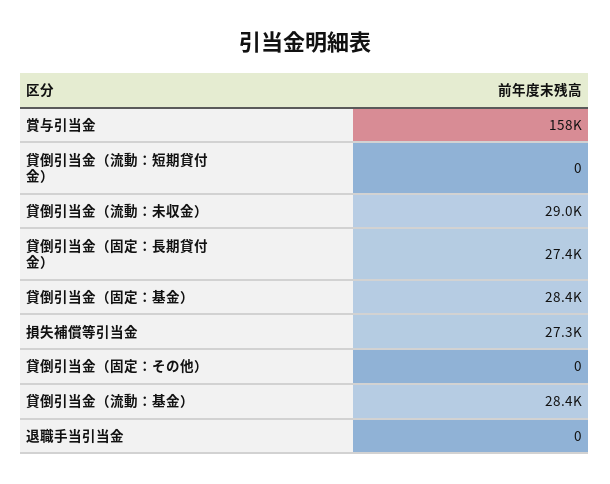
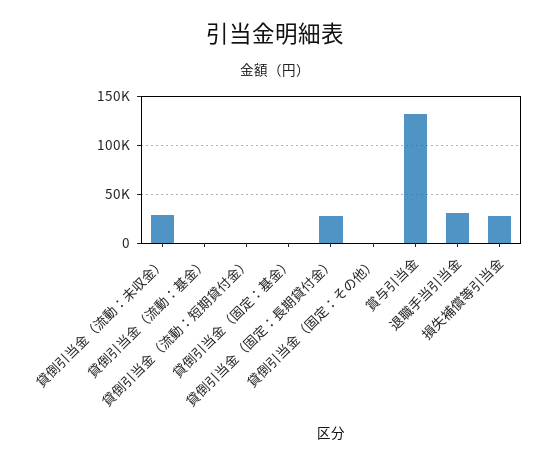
  {
-   "賞与引当金": 158000,
+   "賞与引当金": 130000,
    "貸倒引当金（流動：短期貸付金）": 0,
    "貸倒引当金（流動：未収金）": 29000,
    "貸倒引当金（固定：長期貸付金）": 27400,
-   "貸倒引当金（固定：基金）": 28400,
+   "貸倒引当金（固定：基金）": 0,
    "損失補償等引当金": 27300,
    "貸倒引当金（固定：その他）": 0,
-   "貸倒引当金（流動：基金）": 28400,
+   "貸倒引当金（流動：基金）": 0,
-   "退職手当引当金": 0
+   "退職手当引当金": 30000
  }

